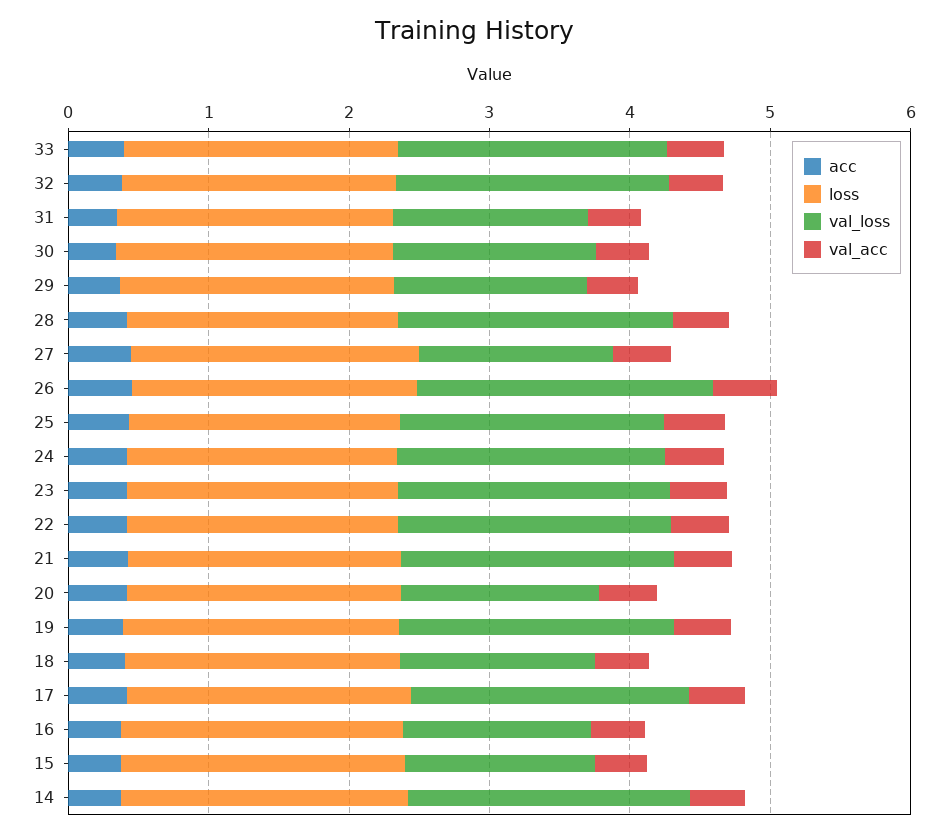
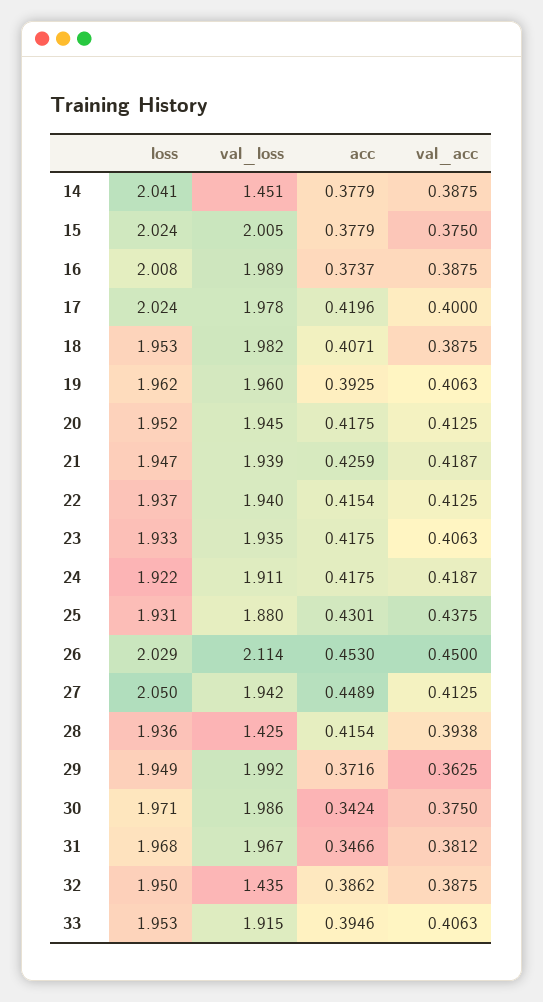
  {
    "acc": {
      "33": 0.3946,
      "32": 0.3862,
      "31": 0.3466,
      "30": 0.3424,
      "29": 0.3716,
      "28": 0.4154,
      "27": 0.4489,
      "26": 0.453,
      "25": 0.4301,
      "24": 0.4175,
      "23": 0.4175,
      "22": 0.4154,
      "21": 0.4259,
      "20": 0.4175,
      "19": 0.3925,
      "18": 0.4071,
      "17": 0.4196,
      "16": 0.3737,
      "15": 0.3779,
      "14": 0.3779
    },
    "loss": {
      "33": 1.953,
      "32": 1.95,
      "31": 1.968,
      "30": 1.971,
      "29": 1.949,
      "28": 1.936,
      "27": 2.05,
      "26": 2.029,
      "25": 1.931,
      "24": 1.922,
      "23": 1.933,
      "22": 1.937,
      "21": 1.947,
      "20": 1.952,
      "19": 1.962,
      "18": 1.953,
      "17": 2.024,
      "16": 2.008,
      "15": 2.024,
      "14": 2.041
    },
    "val_loss": {
      "33": 1.915,
-     "32": 2,
+     "32": 1.435,
-     "31": 1.4,
+     "31": 1.967,
-     "30": 1.4,
+     "30": 1.986,
-     "29": 1.4,
+     "29": 1.992,
-     "28": 2,
+     "28": 1.425,
-     "27": 1.4,
+     "27": 1.942,
      "26": 2.114,
      "25": 1.88,
      "24": 1.911,
      "23": 1.935,
      "22": 1.94,
      "21": 1.939,
-     "20": 1.4,
+     "20": 1.945,
      "19": 1.96,
-     "18": 1.4,
+     "18": 1.982,
      "17": 1.978,
-     "16": 1.4,
+     "16": 1.989,
-     "15": 1.4,
+     "15": 2.005,
-     "14": 2
+     "14": 1.451
    },
    "val_acc": {
      "33": 0.4063,
      "32": 0.3875,
      "31": 0.3812,
      "30": 0.375,
      "29": 0.3625,
      "28": 0.3938,
      "27": 0.4125,
      "26": 0.45,
      "25": 0.4375,
      "24": 0.4187,
      "23": 0.4063,
      "22": 0.4125,
      "21": 0.4187,
      "20": 0.4125,
      "19": 0.4063,
      "18": 0.3875,
      "17": 0.4,
      "16": 0.3875,
      "15": 0.375,
      "14": 0.3875
    }
  }

